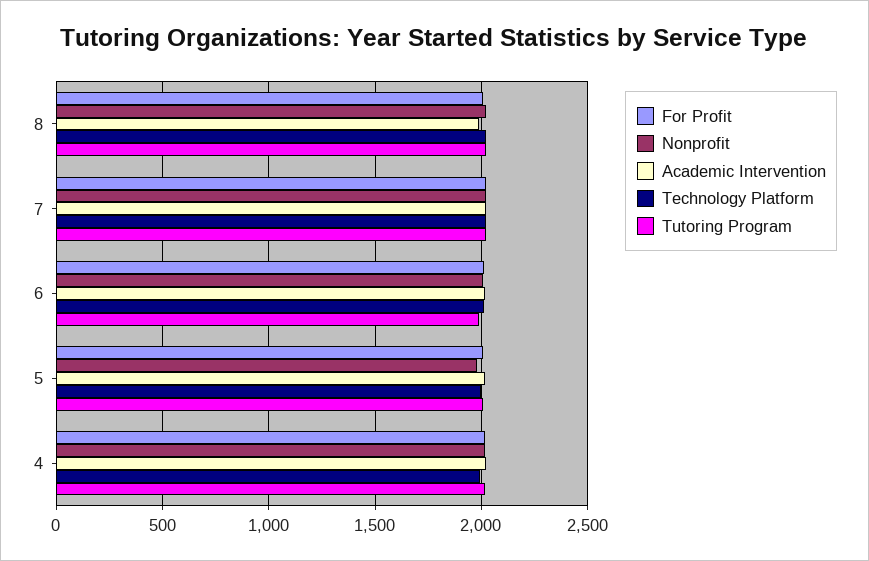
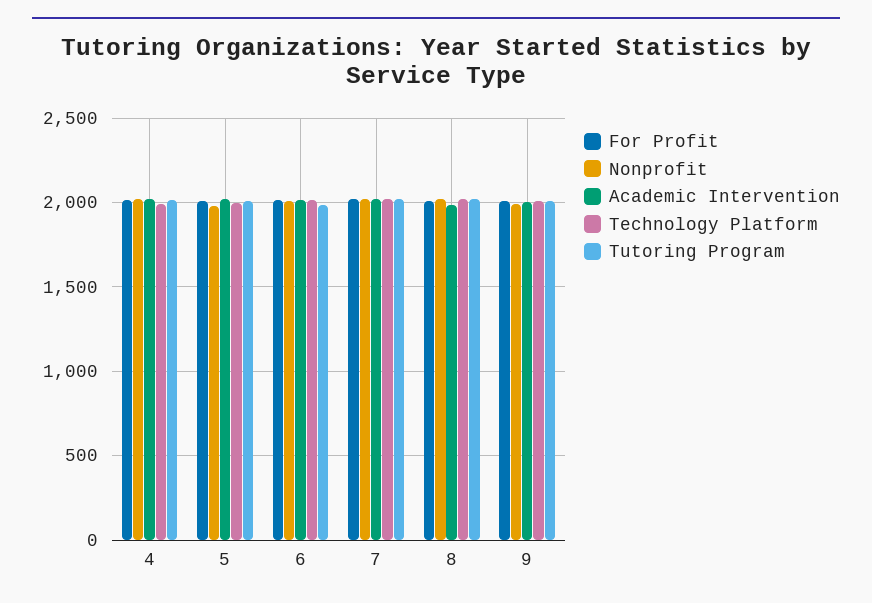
  {
    "For Profit": {
      "8": 2000,
      "7": 2000,
      "6": 2000,
      "5": 2000,
-     "4": 2000
+     "4": 2000,
+     "9": 2000
    },
    "Nonprofit": {
      "8": 2000,
      "7": 2000,
      "6": 2000,
      "5": 2000,
-     "4": 2000
+     "4": 2000,
+     "9": 2000
    },
    "Academic Intervention": {
      "8": 2000,
      "7": 2000,
      "6": 2000,
      "5": 2000,
-     "4": 2000
+     "4": 2000,
+     "9": 2000
    },
    "Technology Platform": {
      "8": 2000,
      "7": 2000,
      "6": 2000,
      "5": 2000,
-     "4": 2000
+     "4": 2000,
+     "9": 2000
    },
    "Tutoring Program": {
      "8": 2000,
      "7": 2000,
      "6": 2000,
      "5": 2000,
-     "4": 2000
+     "4": 2000,
+     "9": 2000
    }
  }

